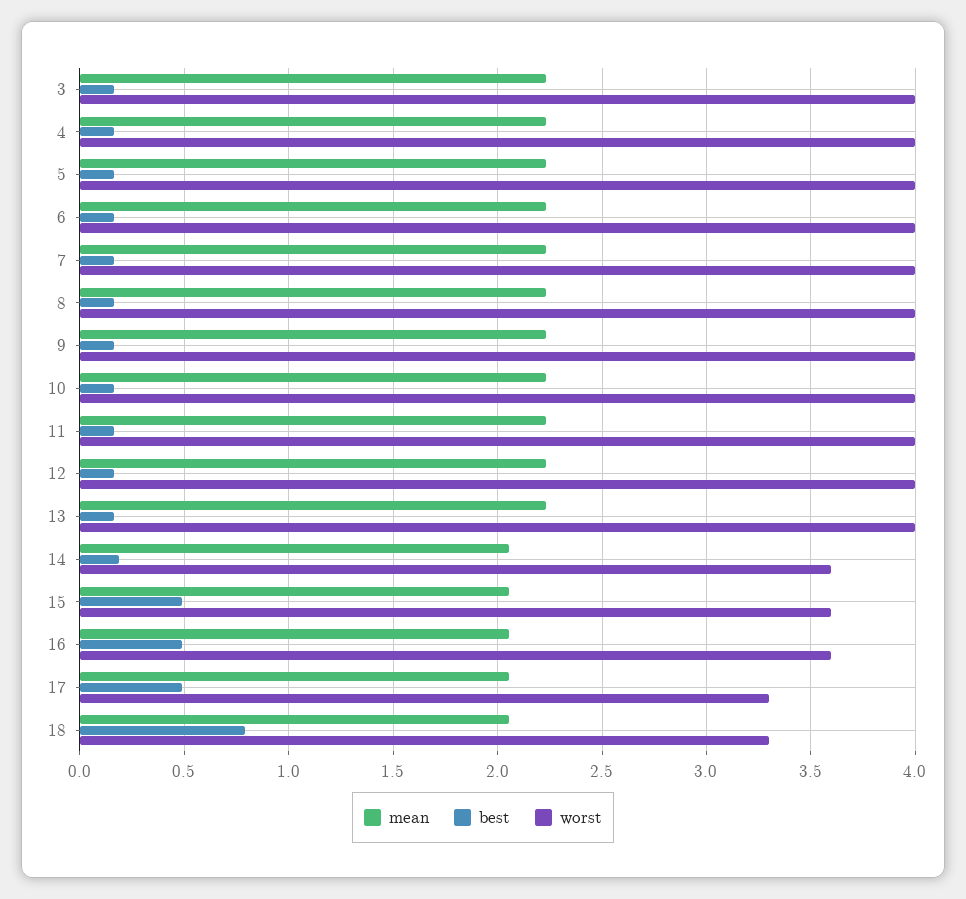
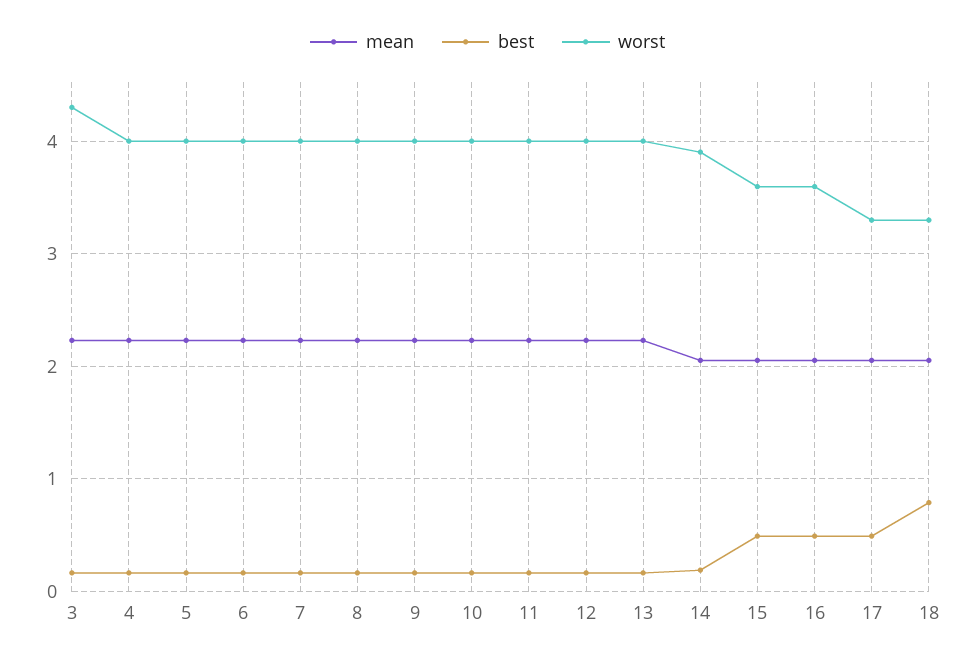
  {
    "mean": {
      "3": 2.25,
      "4": 2.25,
      "5": 2.25,
      "6": 2.25,
      "7": 2.25,
      "8": 2.25,
      "9": 2.25,
      "10": 2.25,
      "11": 2.25,
      "12": 2.25,
      "13": 2.25,
      "14": 2.05,
      "15": 2.05,
      "16": 2.05,
      "17": 2.05,
      "18": 2.05
    },
    "best": {
      "3": 0.15,
      "4": 0.15,
      "5": 0.15,
      "6": 0.15,
      "7": 0.15,
      "8": 0.15,
      "9": 0.15,
      "10": 0.15,
      "11": 0.15,
      "12": 0.15,
      "13": 0.15,
      "14": 0.2,
      "15": 0.5,
      "16": 0.5,
      "17": 0.5,
      "18": 0.8
    },
    "worst": {
-     "3": 4,
+     "3": 4.3,
      "4": 4,
      "5": 4,
      "6": 4,
      "7": 4,
      "8": 4,
      "9": 4,
      "10": 4,
      "11": 4,
      "12": 4,
      "13": 4,
-     "14": 3.6,
+     "14": 3.9,
      "15": 3.6,
      "16": 3.6,
      "17": 3.3,
      "18": 3.3
    }
  }

